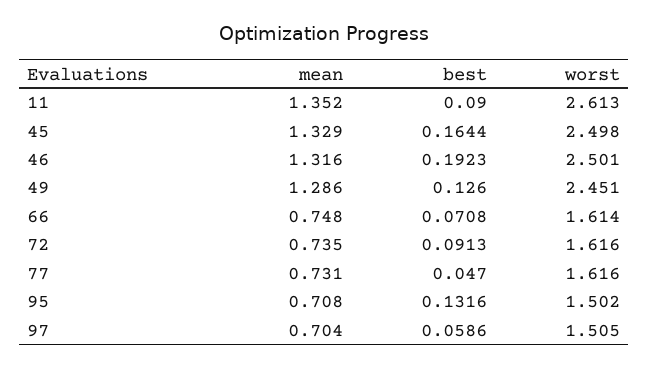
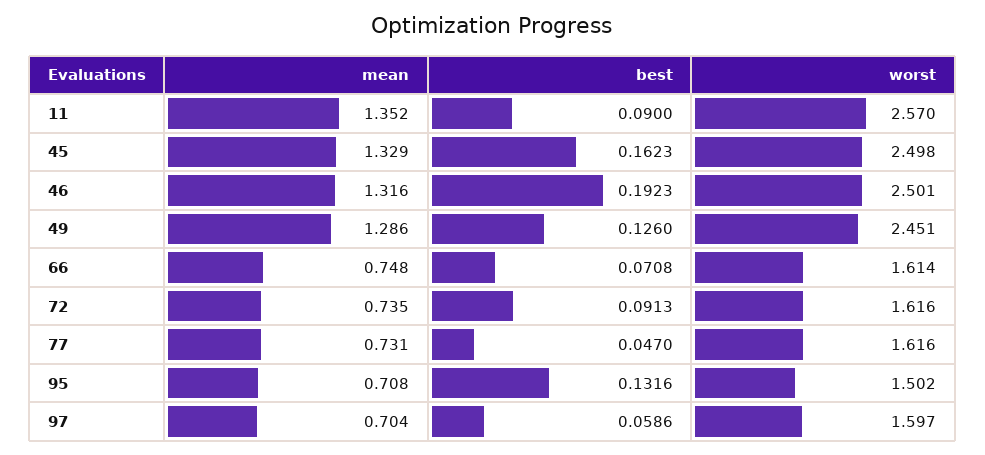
  {
    "mean": {
      "11": 1.352,
      "45": 1.329,
      "46": 1.316,
      "49": 1.286,
      "66": 0.748,
      "72": 0.735,
      "77": 0.731,
      "95": 0.708,
      "97": 0.704
    },
    "best": {
      "11": 0.09,
-     "45": 0.1644,
+     "45": 0.1623,
      "46": 0.1923,
      "49": 0.126,
      "66": 0.0708,
      "72": 0.0913,
      "77": 0.047,
      "95": 0.1316,
      "97": 0.0586
    },
    "worst": {
-     "11": 2.613,
+     "11": 2.57,
      "45": 2.498,
      "46": 2.501,
      "49": 2.451,
      "66": 1.614,
      "72": 1.616,
      "77": 1.616,
      "95": 1.502,
-     "97": 1.505
+     "97": 1.597
    }
  }

